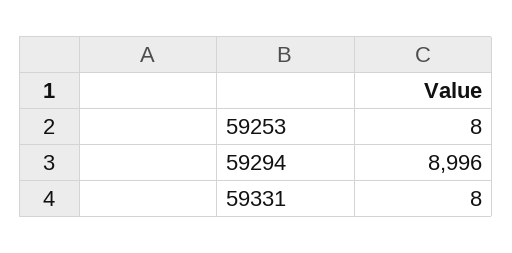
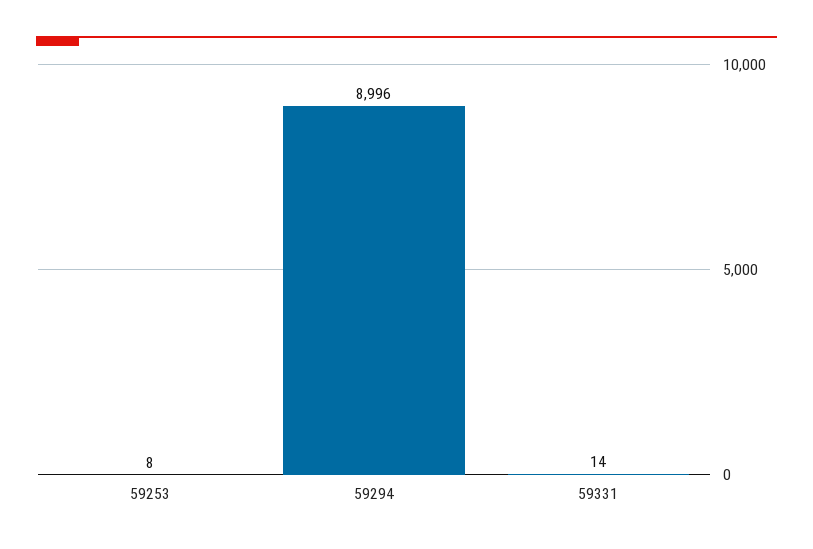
  {
    "59253": 8,
    "59294": 8996,
-   "59331": 8
+   "59331": 14
  }

